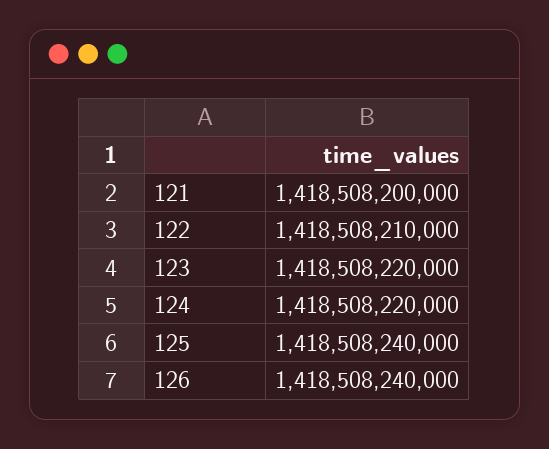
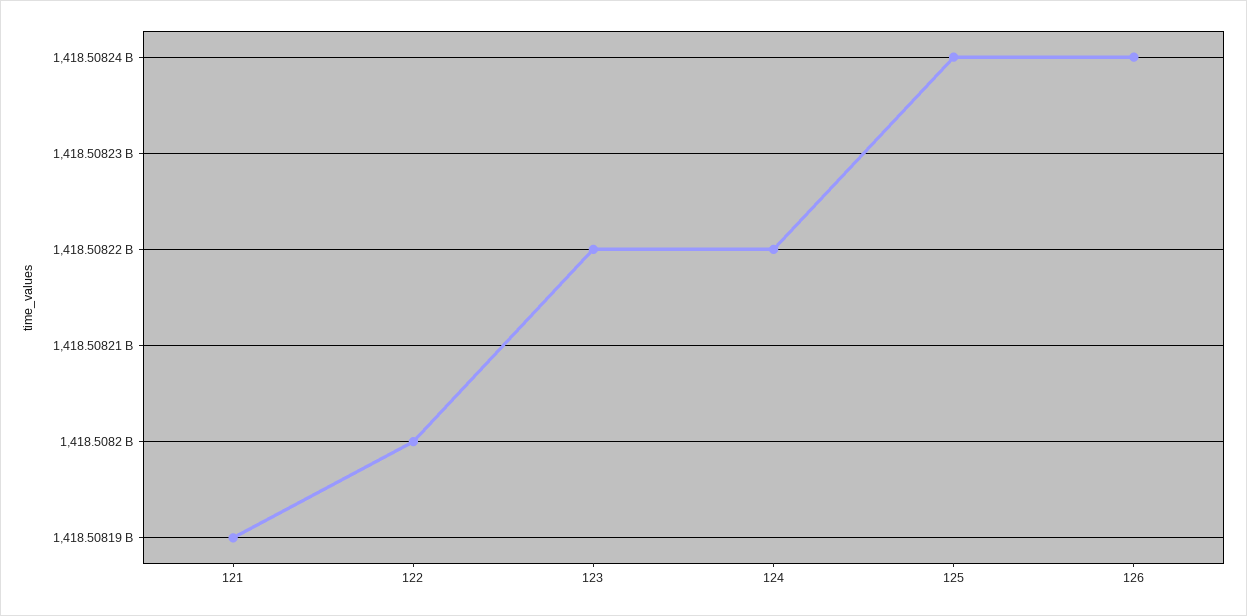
  {
-   "121": 1418508200000,
+   "121": 1418508190000,
-   "122": 1418508210000,
+   "122": 1418508200000,
    "123": 1418508220000,
    "124": 1418508220000,
    "125": 1418508240000,
    "126": 1418508240000
  }

